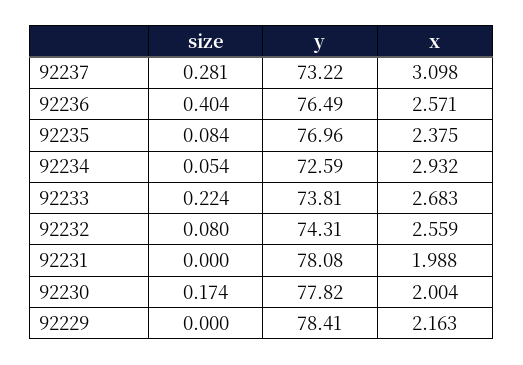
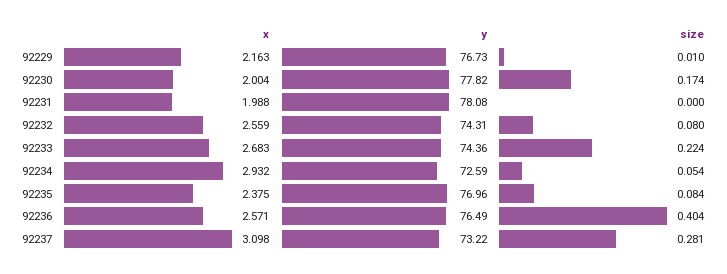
  {
    "size": {
      "92237": 0.281,
      "92236": 0.404,
      "92235": 0.084,
      "92234": 0.054,
      "92233": 0.224,
      "92232": 0.08,
      "92231": 0,
      "92230": 0.174,
-     "92229": 0
+     "92229": 0.01
    },
    "y": {
      "92237": 73.22,
      "92236": 76.49,
      "92235": 76.96,
      "92234": 72.59,
-     "92233": 73.81,
+     "92233": 74.36,
      "92232": 74.31,
      "92231": 78.08,
      "92230": 77.82,
-     "92229": 78.41
+     "92229": 76.73
    },
    "x": {
      "92237": 3.098,
      "92236": 2.571,
      "92235": 2.375,
      "92234": 2.932,
      "92233": 2.683,
      "92232": 2.559,
      "92231": 1.988,
      "92230": 2.004,
      "92229": 2.163
    }
  }

